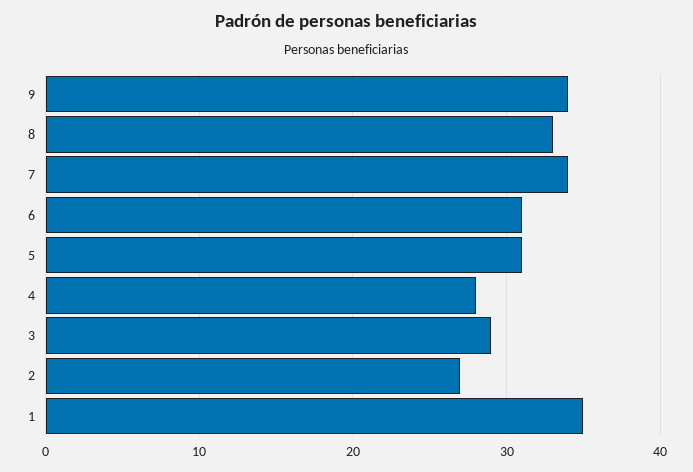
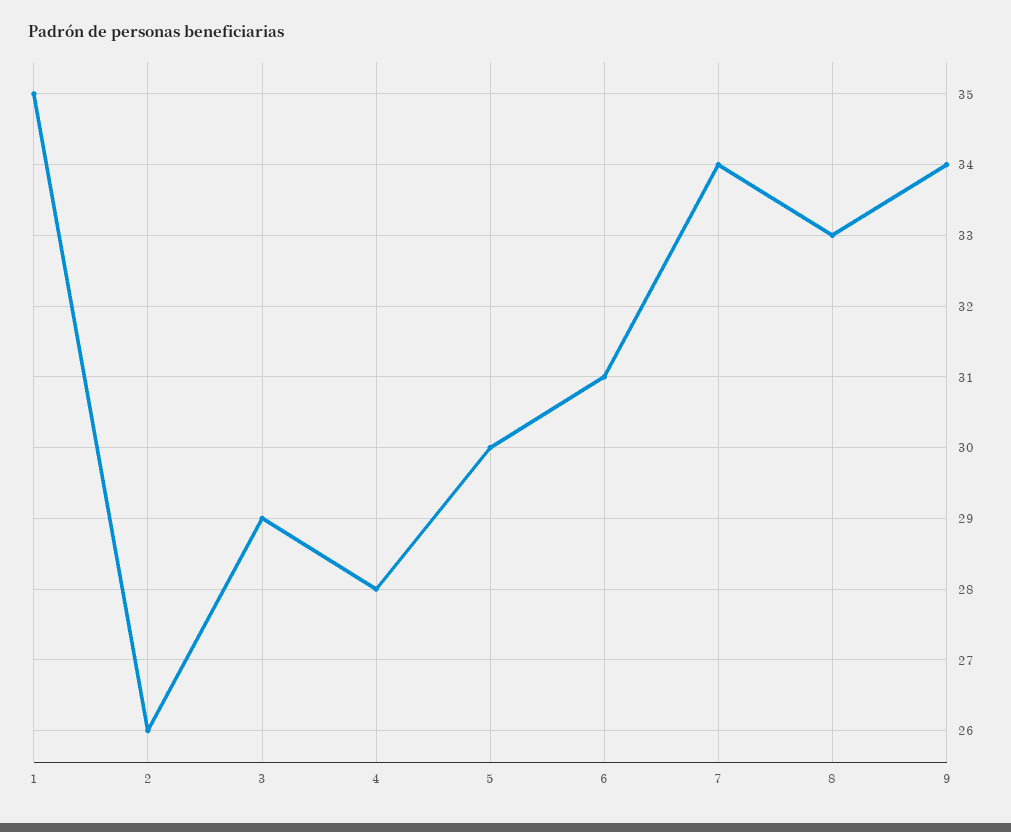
  {
    "9": 34,
    "8": 33,
    "7": 34,
    "6": 31,
-   "5": 31,
+   "5": 30,
    "4": 28,
    "3": 29,
-   "2": 27,
+   "2": 26,
    "1": 35
  }

